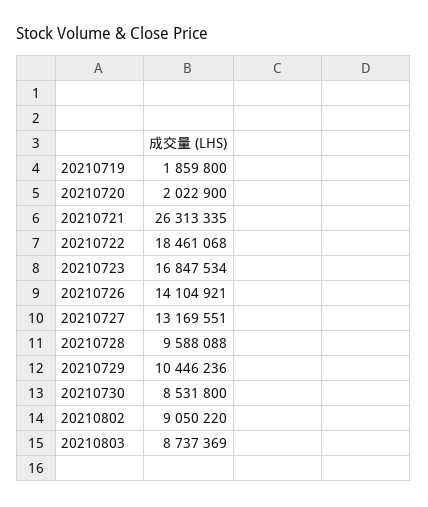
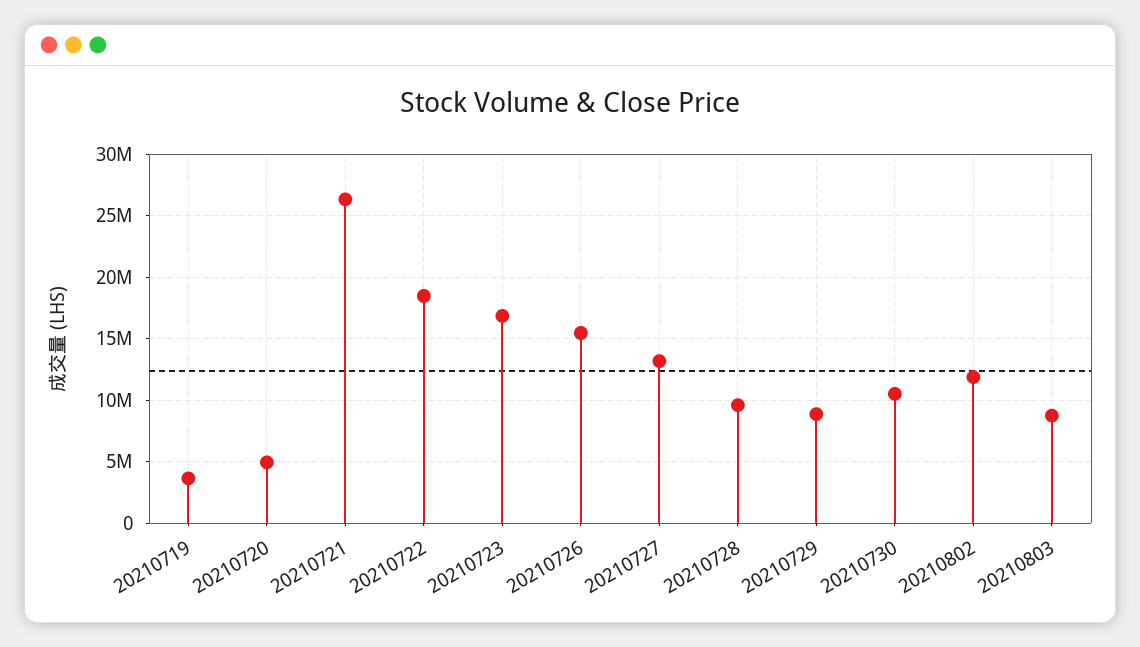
  {
-   "20210719": 1859800,
+   "20210719": 3500000,
-   "20210720": 2022900,
+   "20210720": 5000000,
    "20210721": 26313335,
    "20210722": 18461068,
    "20210723": 16847534,
-   "20210726": 14104921,
+   "20210726": 15500000,
    "20210727": 13169551,
    "20210728": 9588088,
-   "20210729": 10446236,
+   "20210729": 9000000,
-   "20210730": 8531800,
+   "20210730": 10500000,
-   "20210802": 9050220,
+   "20210802": 12000000,
    "20210803": 8737369
  }

